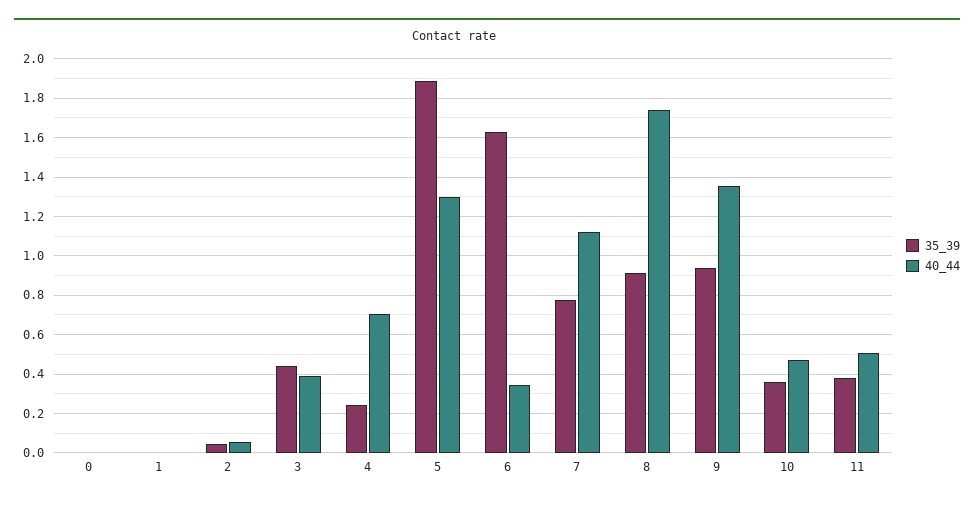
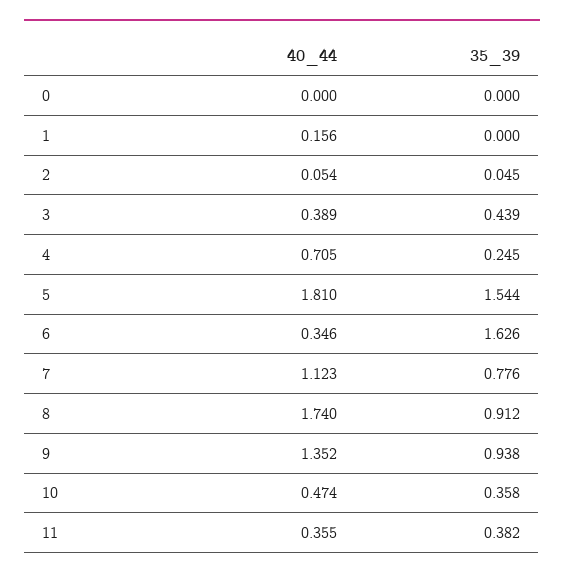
  {
    "35_39": {
      "0": 0,
      "1": 0,
      "2": 0.045,
      "3": 0.439,
      "4": 0.245,
-     "5": 1.9,
+     "5": 1.544,
      "6": 1.626,
      "7": 0.776,
      "8": 0.912,
      "9": 0.938,
      "10": 0.358,
      "11": 0.382
    },
    "40_44": {
      "0": 0,
-     "1": 0,
+     "1": 0.156,
      "2": 0.054,
      "3": 0.389,
      "4": 0.705,
-     "5": 1.3,
+     "5": 1.81,
      "6": 0.346,
      "7": 1.123,
      "8": 1.74,
      "9": 1.352,
      "10": 0.474,
-     "11": 0.5
+     "11": 0.355
    }
  }

